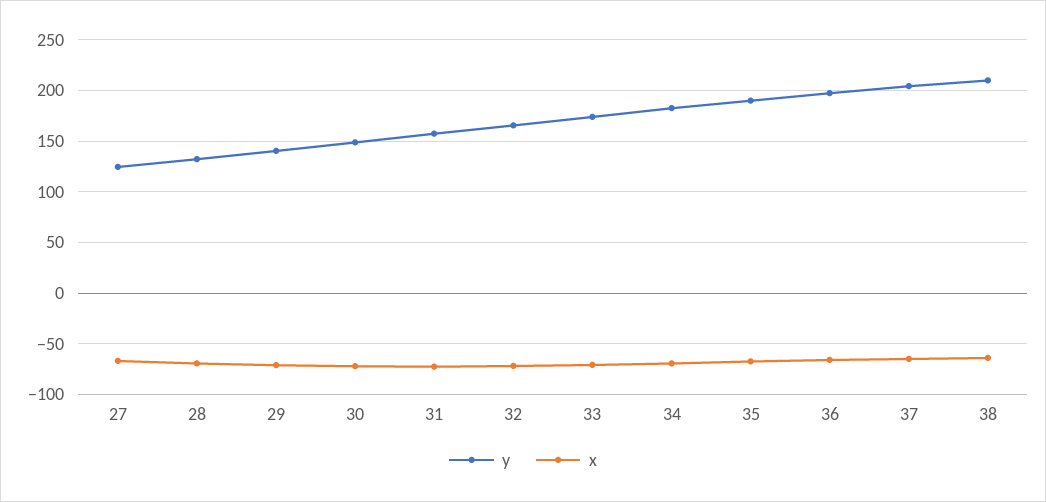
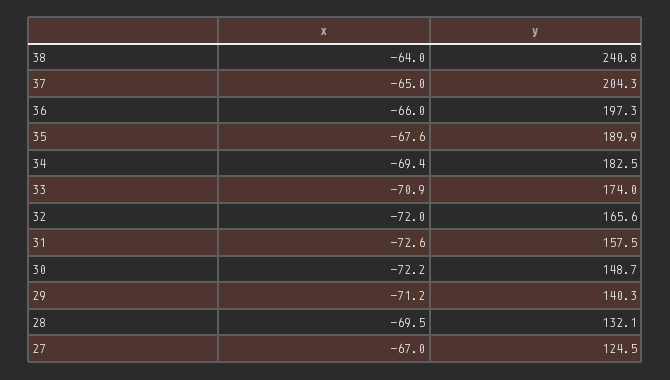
  {
    "y": {
      "27": 124.5,
      "28": 132.1,
      "29": 140.3,
      "30": 148.7,
      "31": 157.5,
      "32": 165.6,
      "33": 174,
      "34": 182.5,
      "35": 189.9,
      "36": 197.3,
      "37": 204.3,
-     "38": 210
+     "38": 240.8
    },
    "x": {
      "27": -67,
      "28": -69.5,
      "29": -71.2,
      "30": -72.2,
      "31": -72.6,
      "32": -72,
      "33": -70.9,
      "34": -69.4,
      "35": -67.6,
      "36": -66,
      "37": -65,
      "38": -64
    }
  }

